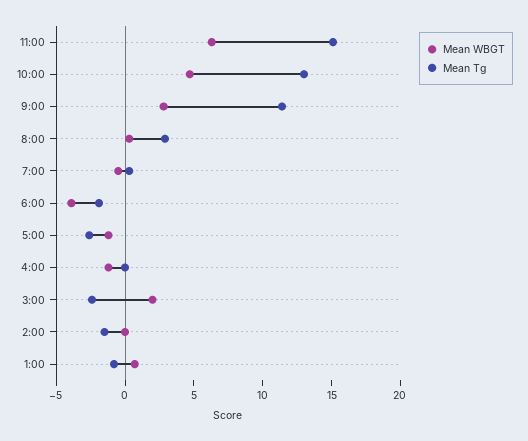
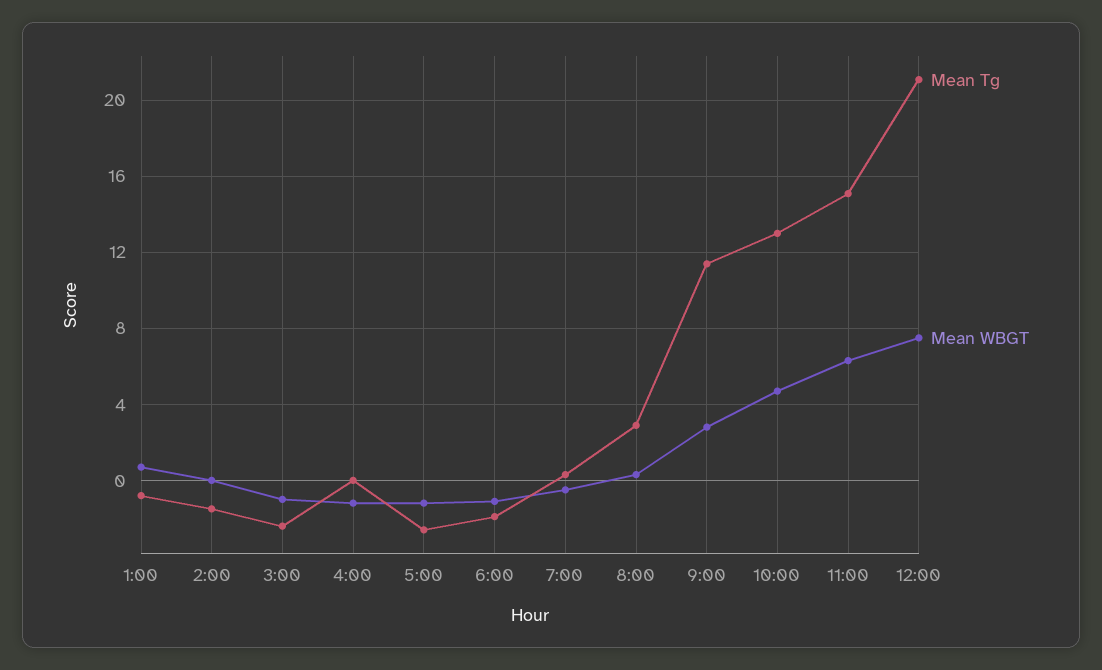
  {
    "Mean WBGT": {
      "11:00": 6.5,
      "10:00": 4.5,
      "9:00": 3,
      "8:00": 0.5,
      "7:00": -0.5,
-     "6:00": -4,
+     "6:00": -1,
      "5:00": -1,
      "4:00": -1,
-     "3:00": 2,
+     "3:00": -1,
      "2:00": 0,
-     "1:00": 0.5
+     "1:00": 0.5,
+     "12:00": 7.5
    },
    "Mean Tg": {
      "11:00": 15,
      "10:00": 13,
      "9:00": 11.5,
      "8:00": 3,
      "7:00": 0.5,
      "6:00": -2,
      "5:00": -2.5,
      "4:00": 0,
      "3:00": -2.5,
      "2:00": -1.5,
-     "1:00": -1
+     "1:00": -1,
+     "12:00": 21
    }
  }

